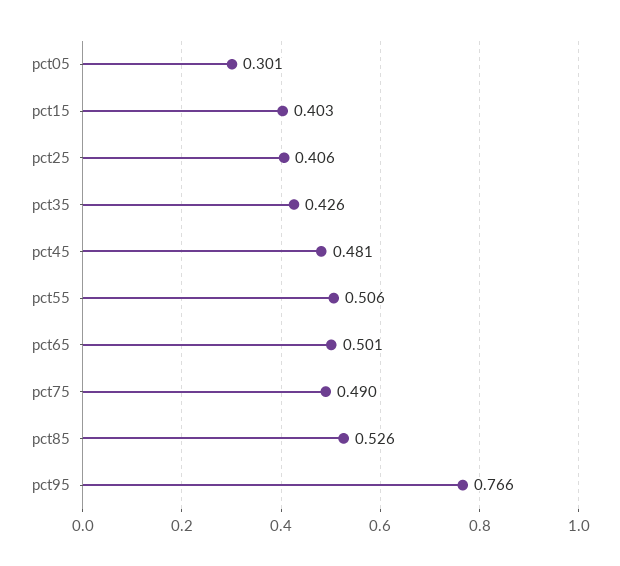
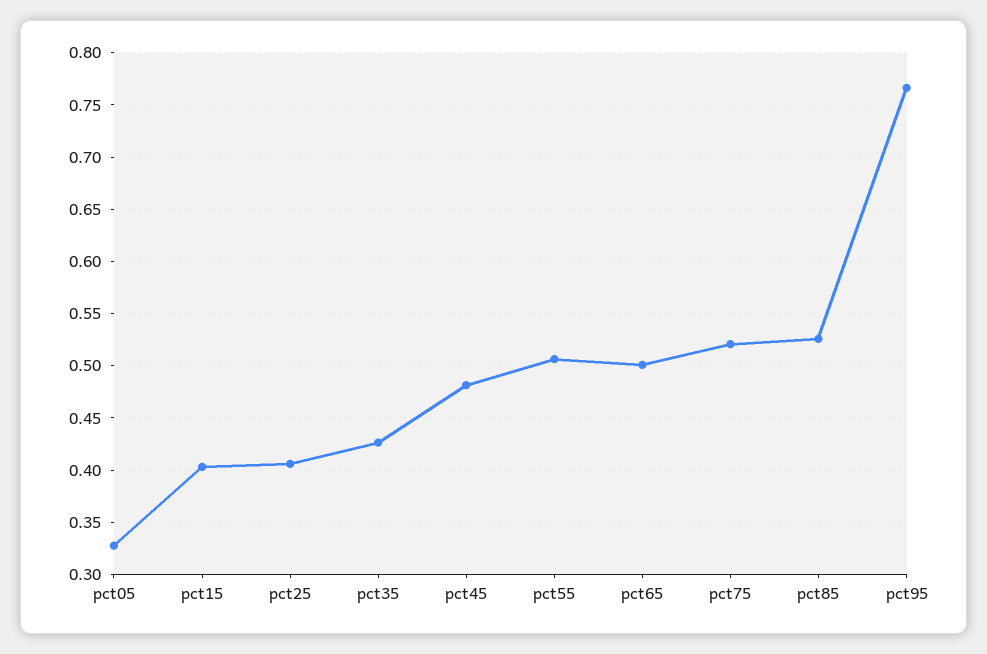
  {
-   "pct05": 0.301,
+   "pct05": 0.33,
    "pct15": 0.403,
    "pct25": 0.406,
    "pct35": 0.426,
    "pct45": 0.481,
    "pct55": 0.506,
    "pct65": 0.501,
-   "pct75": 0.49,
+   "pct75": 0.52,
    "pct85": 0.526,
    "pct95": 0.766
  }

